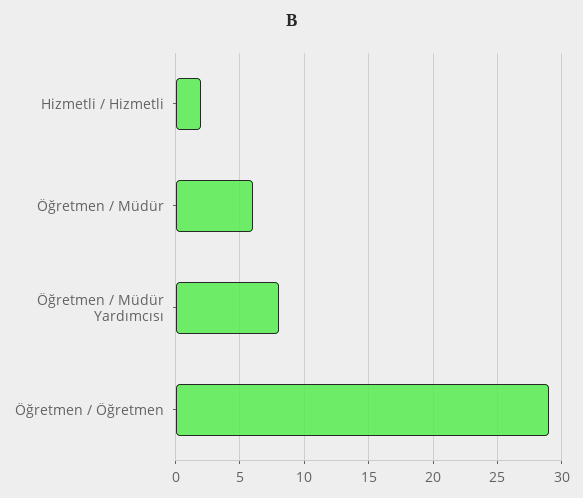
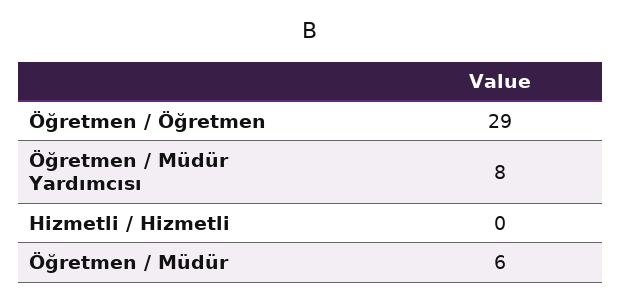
  {
-   "Hizmetli / Hizmetli": 2,
+   "Hizmetli / Hizmetli": 0,
    "Öğretmen / Müdür": 6,
    "Öğretmen / Müdür Yardımcısı": 8,
    "Öğretmen / Öğretmen": 29
  }

